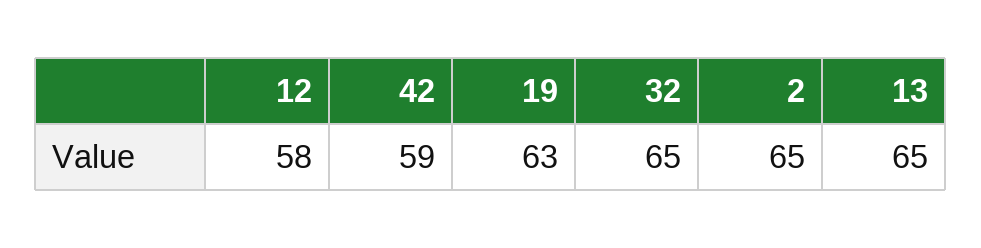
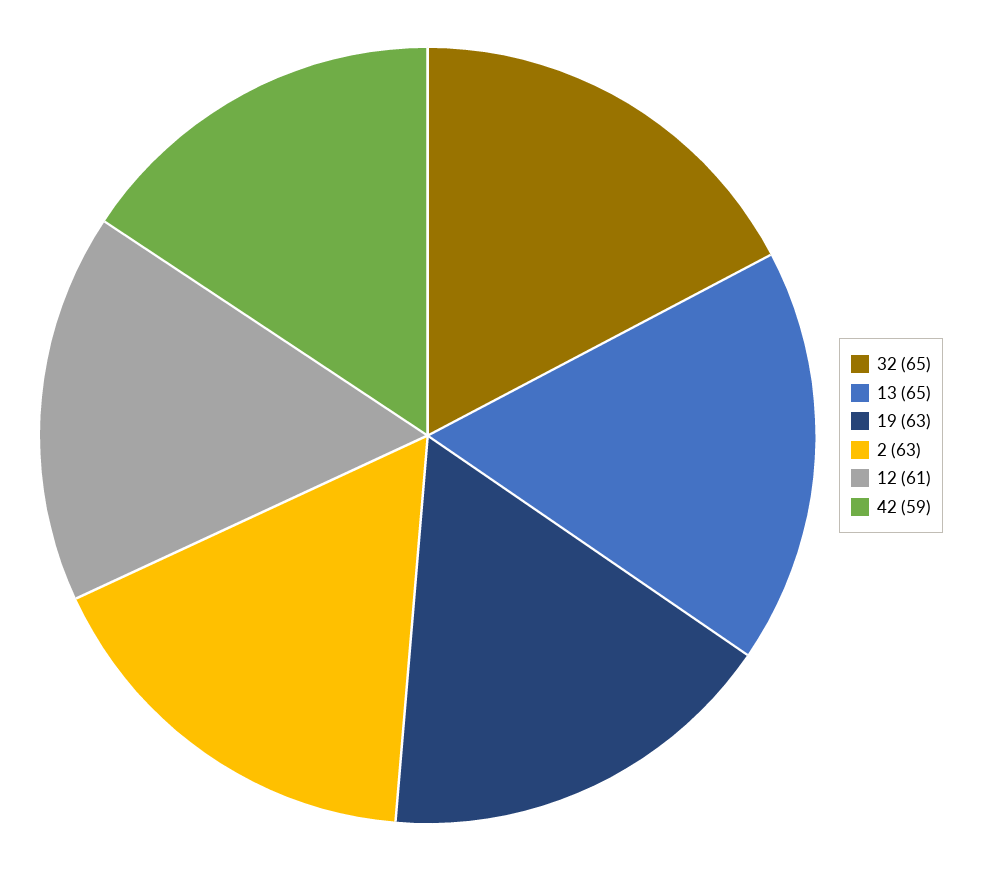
  {
-   "12": 58,
+   "12": 61,
    "42": 59,
    "19": 63,
    "32": 65,
-   "2": 65,
+   "2": 63,
    "13": 65
  }

